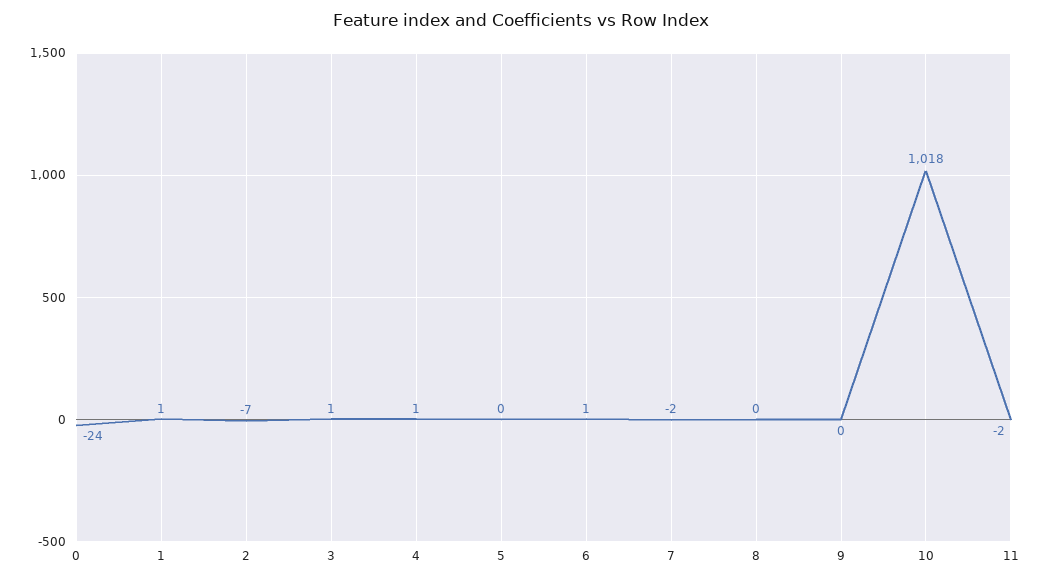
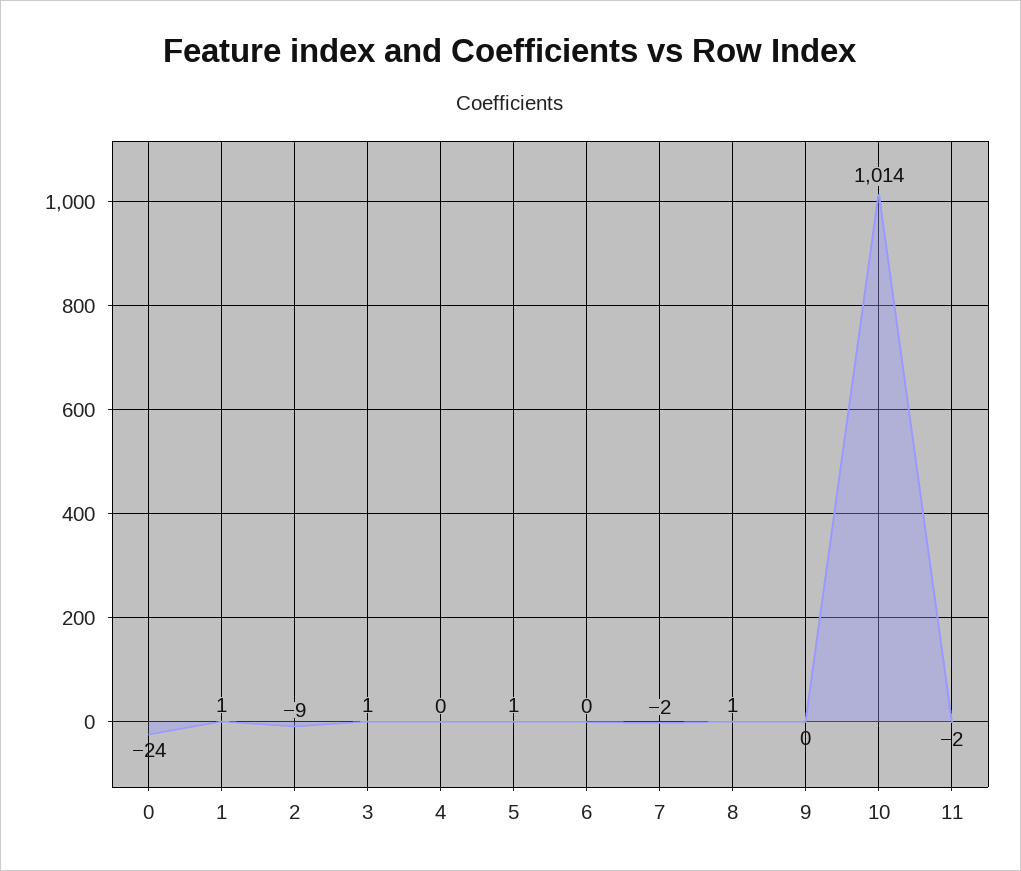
  {
    "0": -24,
    "1": 1,
-   "2": -7,
+   "2": -9,
    "3": 1,
-   "4": 1,
+   "4": 0,
-   "5": 0,
+   "5": 1,
-   "6": 1,
+   "6": 0,
    "7": -2,
-   "8": 0,
+   "8": 1,
    "9": 0,
-   "10": 1018,
+   "10": 1014,
    "11": -2
  }

